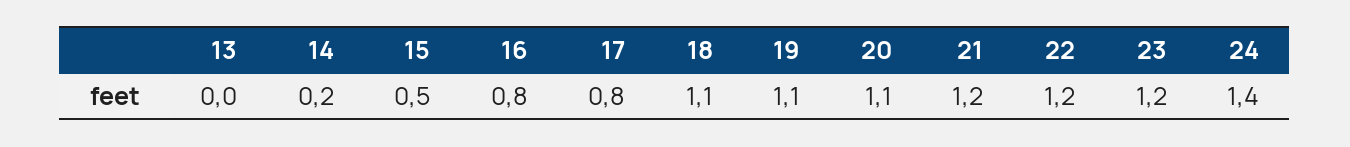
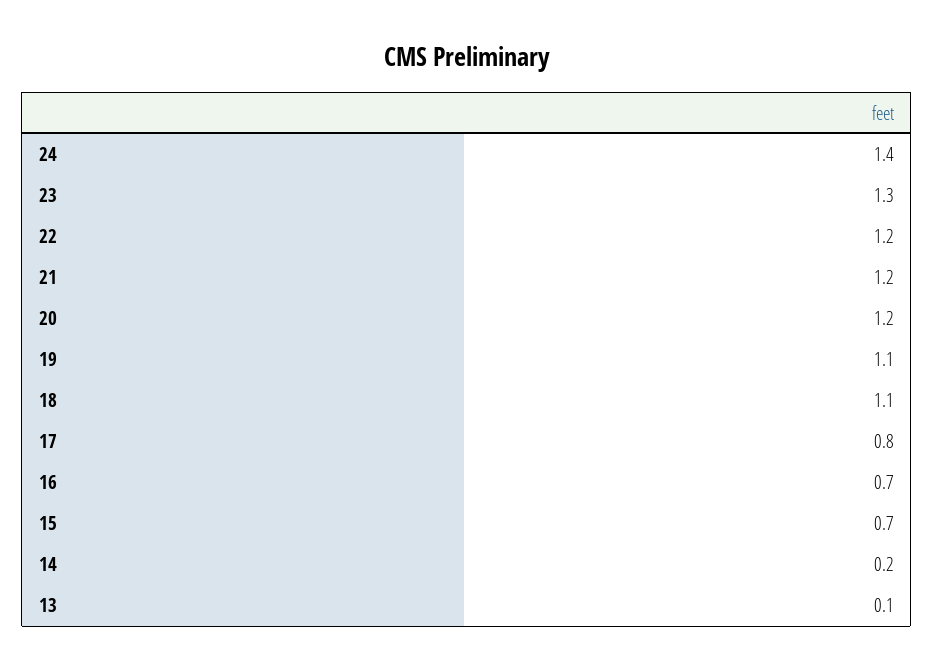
  {
-   "13": 0,
+   "13": 0.1,
    "14": 0.2,
-   "15": 0.5,
+   "15": 0.7,
-   "16": 0.8,
+   "16": 0.7,
    "17": 0.8,
    "18": 1.1,
    "19": 1.1,
-   "20": 1.1,
+   "20": 1.2,
    "21": 1.2,
    "22": 1.2,
-   "23": 1.2,
+   "23": 1.3,
    "24": 1.4
  }

